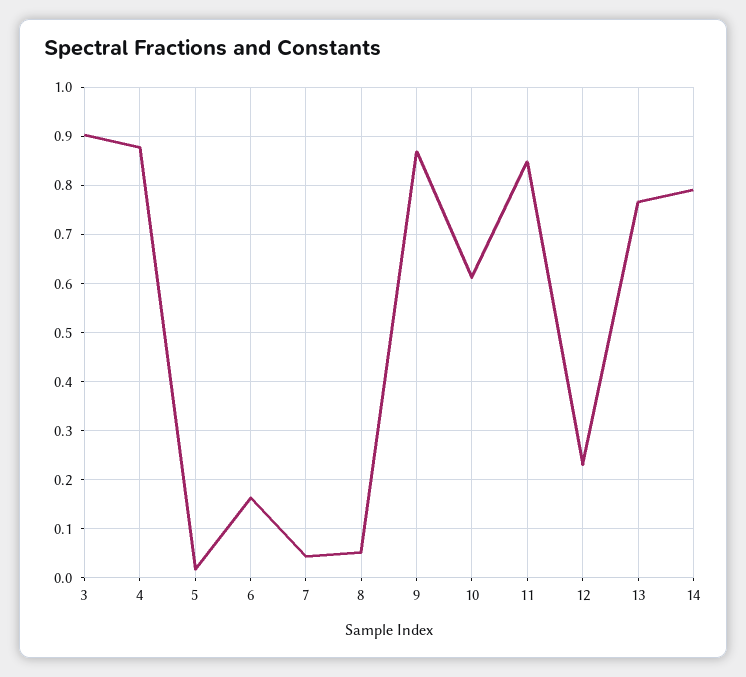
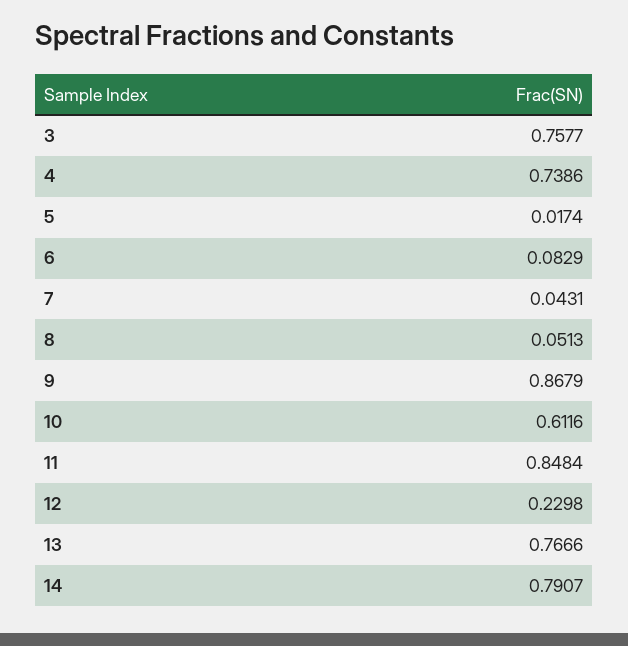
  {
-   "3": 0.9,
+   "3": 0.7577,
-   "4": 0.88,
+   "4": 0.7386,
    "5": 0.0174,
-   "6": 0.16,
+   "6": 0.0829,
    "7": 0.0431,
    "8": 0.0513,
    "9": 0.8679,
    "10": 0.6116,
    "11": 0.8484,
    "12": 0.2298,
    "13": 0.7666,
    "14": 0.7907
  }

